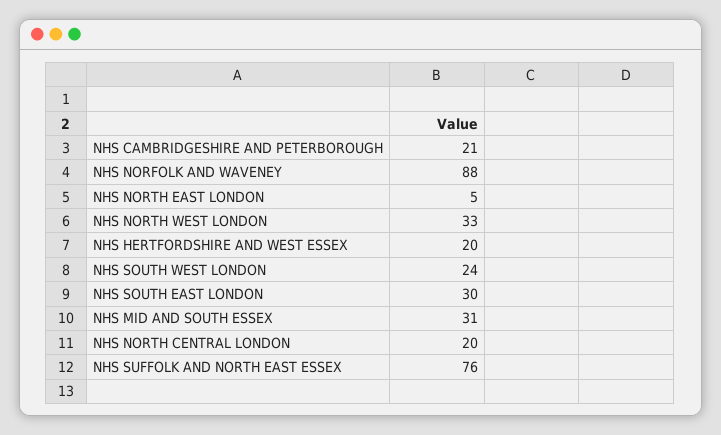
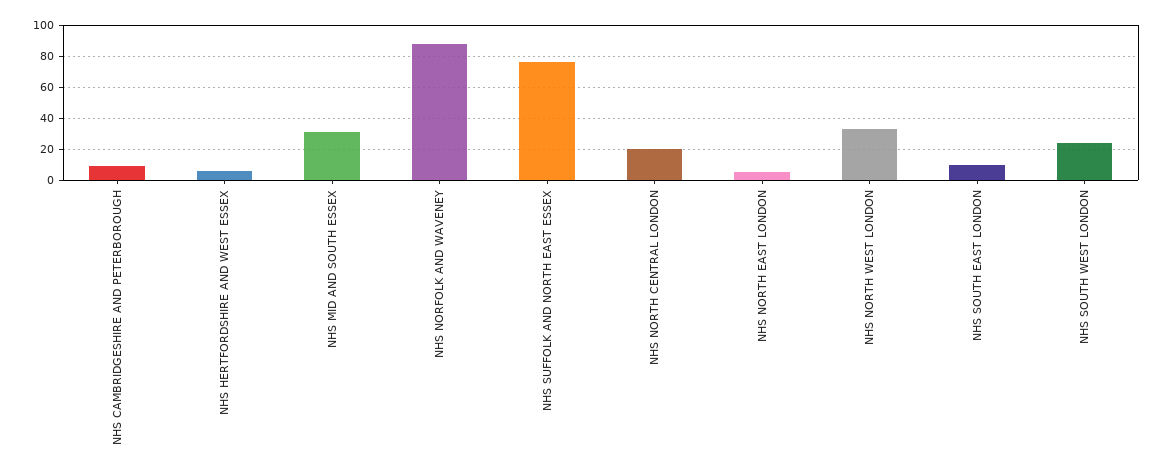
  {
-   "NHS CAMBRIDGESHIRE AND PETERBOROUGH": 21,
+   "NHS CAMBRIDGESHIRE AND PETERBOROUGH": 10,
    "NHS NORFOLK AND WAVENEY": 88,
    "NHS NORTH EAST LONDON": 5,
    "NHS NORTH WEST LONDON": 33,
-   "NHS HERTFORDSHIRE AND WEST ESSEX": 20,
+   "NHS HERTFORDSHIRE AND WEST ESSEX": 5,
    "NHS SOUTH WEST LONDON": 24,
-   "NHS SOUTH EAST LONDON": 30,
+   "NHS SOUTH EAST LONDON": 10,
    "NHS MID AND SOUTH ESSEX": 31,
    "NHS NORTH CENTRAL LONDON": 20,
    "NHS SUFFOLK AND NORTH EAST ESSEX": 76
  }

